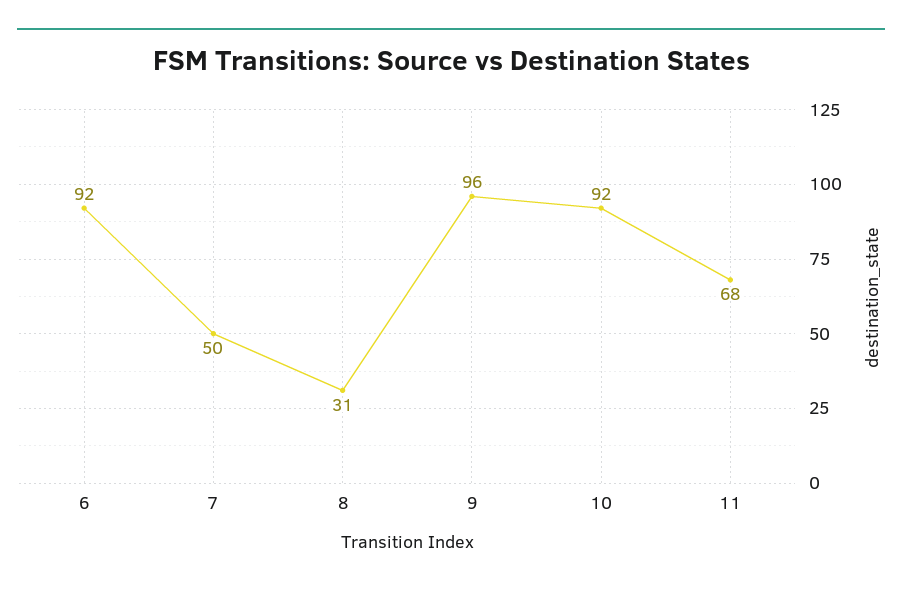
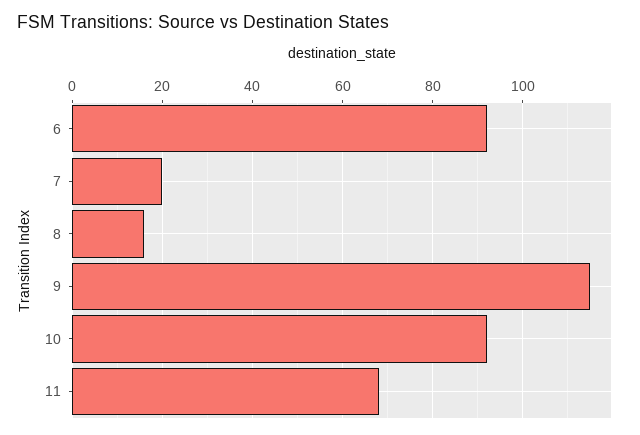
  {
    "6": 92,
-   "7": 50,
+   "7": 20,
-   "8": 31,
+   "8": 15,
-   "9": 96,
+   "9": 115,
    "10": 92,
    "11": 68
  }

